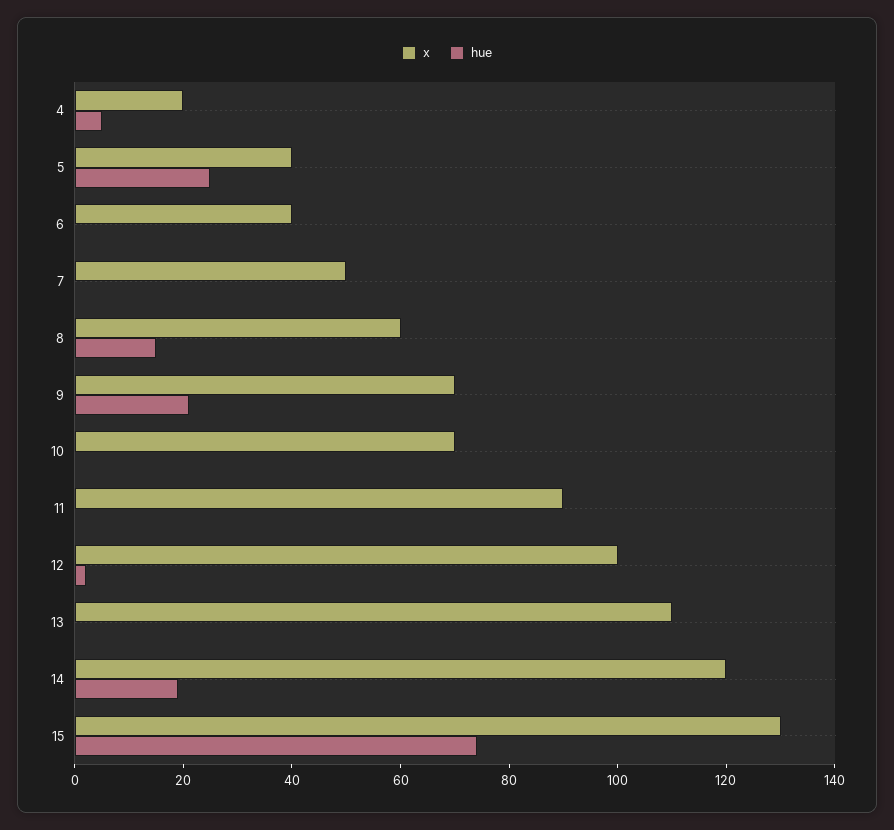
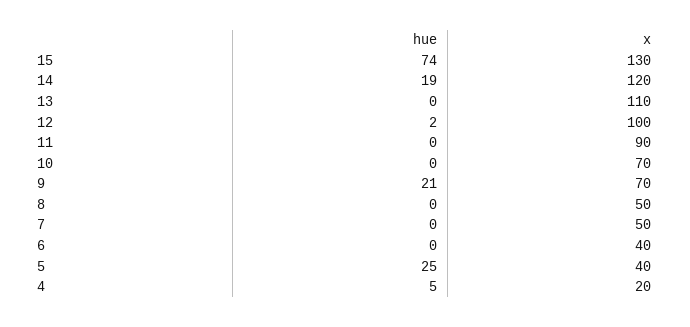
  {
    "x": {
      "4": 20,
      "5": 40,
      "6": 40,
      "7": 50,
-     "8": 60,
+     "8": 50,
      "9": 70,
      "10": 70,
      "11": 90,
      "12": 100,
      "13": 110,
      "14": 120,
      "15": 130
    },
    "hue": {
      "4": 5,
      "5": 25,
      "6": 0,
      "7": 0,
-     "8": 15,
+     "8": 0,
      "9": 21,
      "10": 0,
      "11": 0,
      "12": 2,
      "13": 0,
      "14": 19,
      "15": 74
    }
  }

